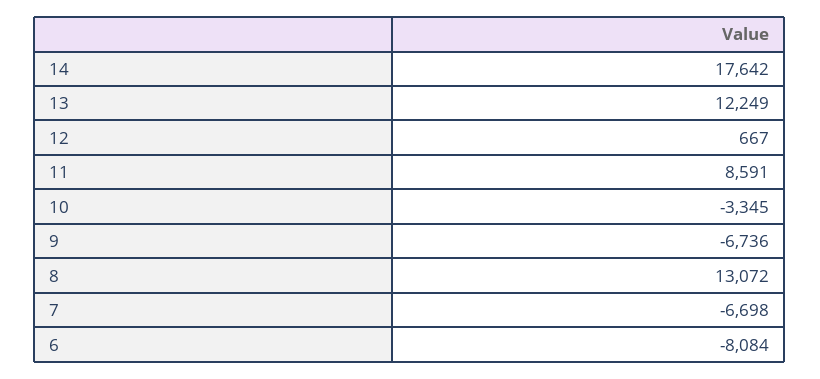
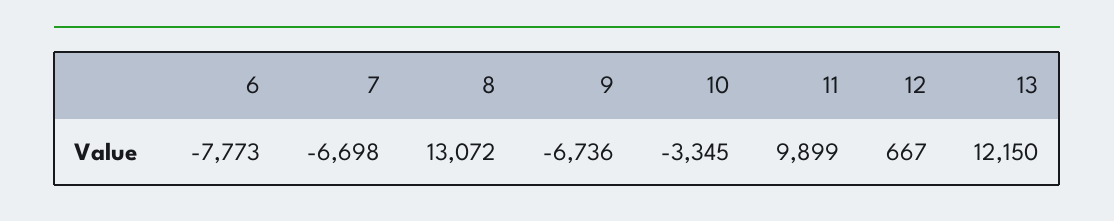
  {
-   "14": 17642,
-   "13": 12249,
+   "13": 12150,
    "12": 667,
-   "11": 8591,
+   "11": 9899,
    "10": -3345,
    "9": -6736,
    "8": 13072,
    "7": -6698,
-   "6": -8084
+   "6": -7773
  }

